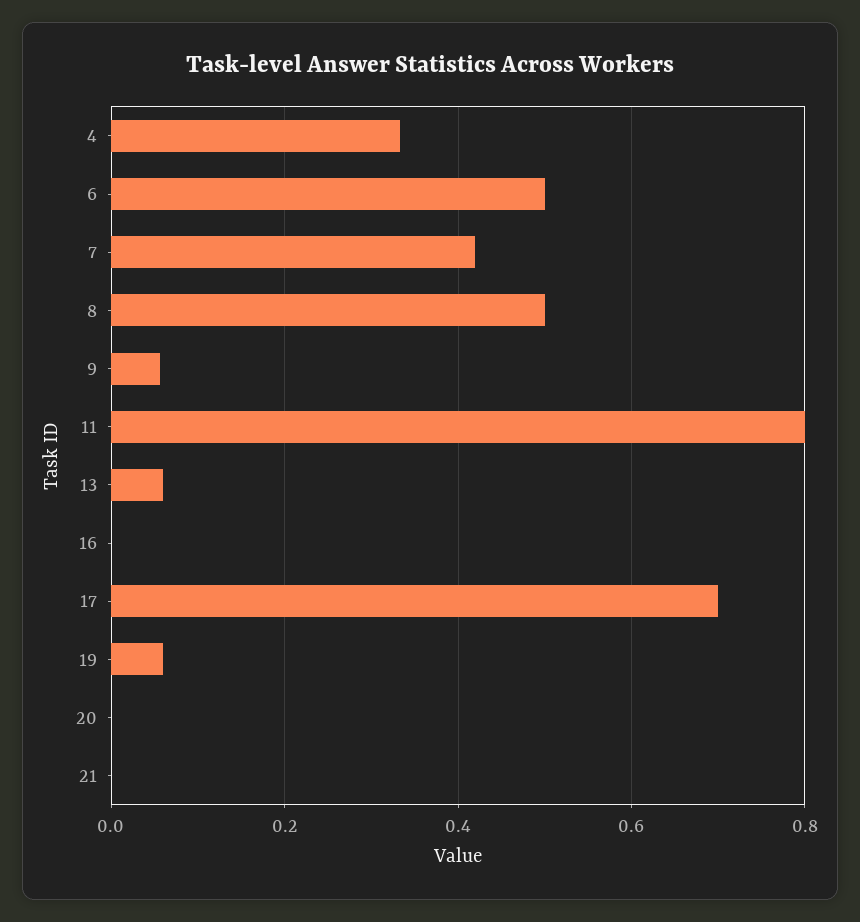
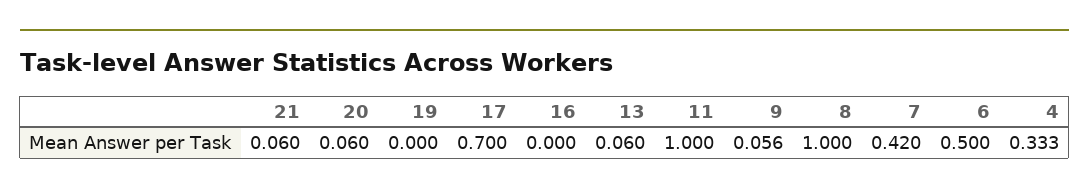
  {
    "4": 0.333,
    "6": 0.5,
    "7": 0.42,
-   "8": 0.5,
+   "8": 1,
    "9": 0.056,
-   "11": 0.8,
+   "11": 1,
    "13": 0.06,
    "16": 0,
    "17": 0.7,
-   "19": 0.06,
+   "19": 0,
-   "20": 0,
+   "20": 0.06,
-   "21": 0
+   "21": 0.06
  }

